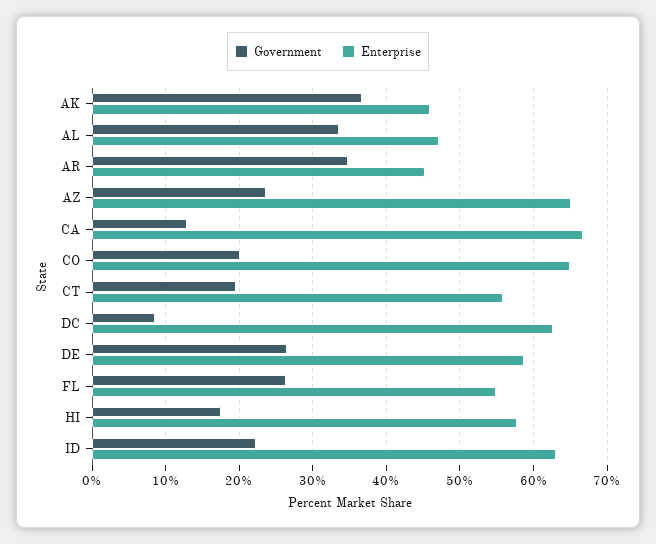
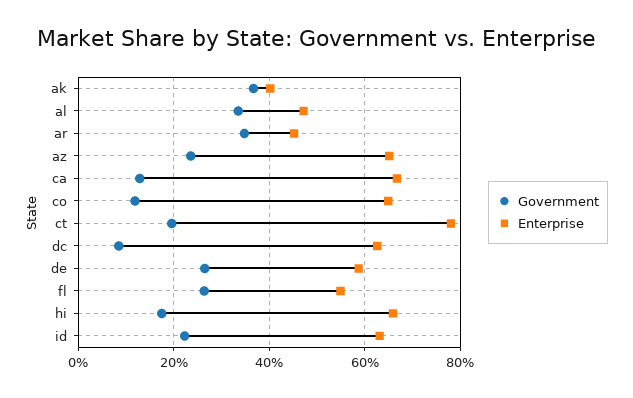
  {
    "Government": {
      "AK": 37,
      "AL": 34,
      "AR": 35,
      "AZ": 24,
      "CA": 13,
-     "CO": 20,
+     "CO": 12,
      "CT": 20,
      "DC": 9,
      "DE": 27,
      "FL": 26,
      "HI": 18,
      "ID": 22
    },
    "Enterprise": {
-     "AK": 46,
+     "AK": 40,
      "AL": 47,
      "AR": 45,
      "AZ": 65,
      "CA": 67,
      "CO": 65,
-     "CT": 56,
+     "CT": 78,
      "DC": 63,
      "DE": 59,
      "FL": 55,
-     "HI": 58,
+     "HI": 66,
      "ID": 63
    }
  }

